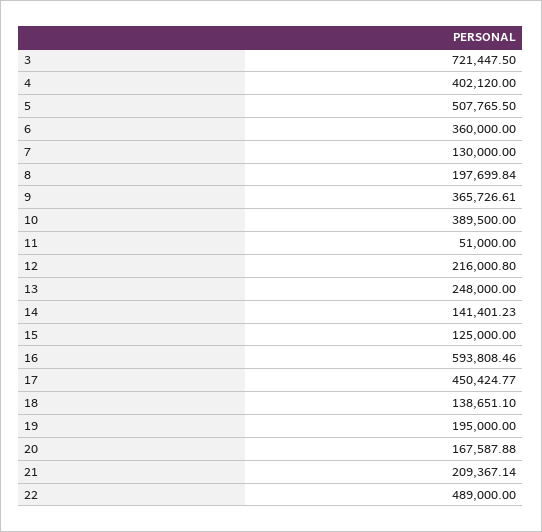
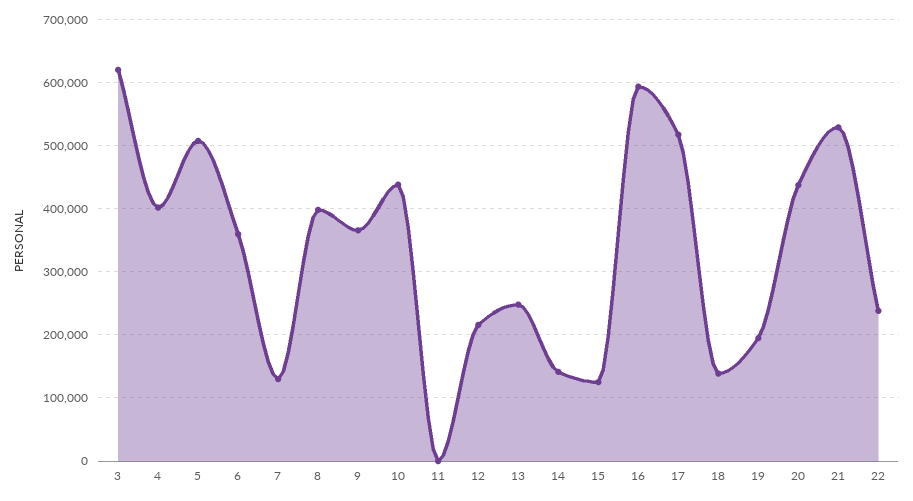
  {
-   "3": 721447.5,
+   "3": 620000,
    "4": 402120,
    "5": 507765.5,
    "6": 360000,
    "7": 130000,
-   "8": 197699.84,
+   "8": 400000,
    "9": 365726.61,
-   "10": 389500,
+   "10": 440000,
-   "11": 51000,
+   "11": 0,
    "12": 216000.8,
    "13": 248000,
    "14": 141401.23,
    "15": 125000,
    "16": 593808.46,
-   "17": 450424.77,
+   "17": 520000,
    "18": 138651.1,
    "19": 195000,
-   "20": 167587.88,
+   "20": 440000,
-   "21": 209367.14,
+   "21": 530000,
-   "22": 489000
+   "22": 240000
  }

